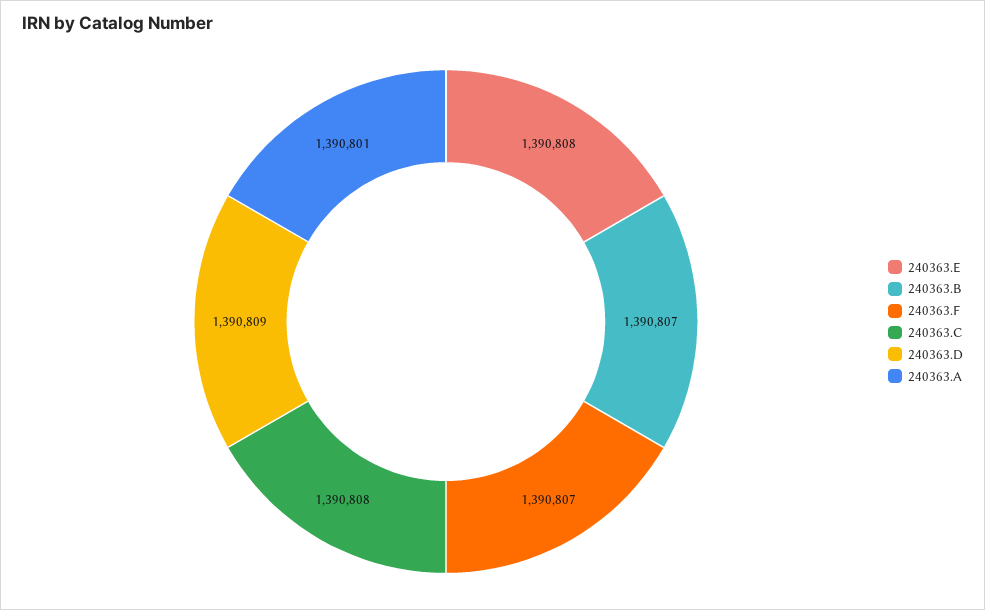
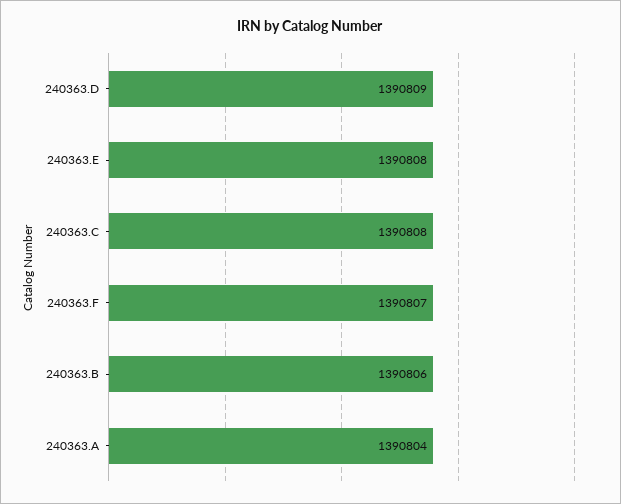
  {
    "240363.E": 1390808,
-   "240363.B": 1390807,
+   "240363.B": 1390806,
    "240363.F": 1390807,
    "240363.C": 1390808,
    "240363.D": 1390809,
-   "240363.A": 1390801
+   "240363.A": 1390804
  }

